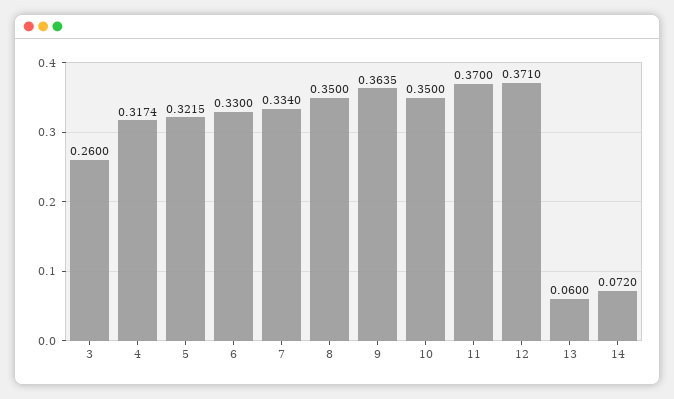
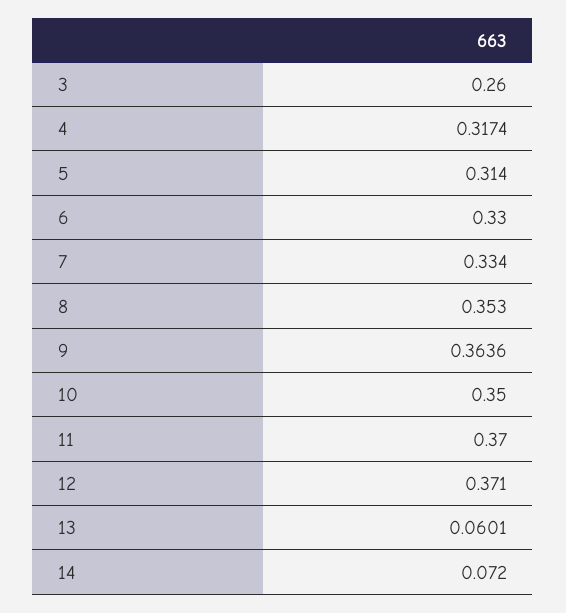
  {
    "3": 0.26,
    "4": 0.3174,
-   "5": 0.3215,
+   "5": 0.314,
    "6": 0.33,
    "7": 0.334,
-   "8": 0.35,
+   "8": 0.353,
-   "9": 0.3635,
+   "9": 0.3636,
    "10": 0.35,
    "11": 0.37,
    "12": 0.371,
-   "13": 0.06,
+   "13": 0.0601,
    "14": 0.072
  }

